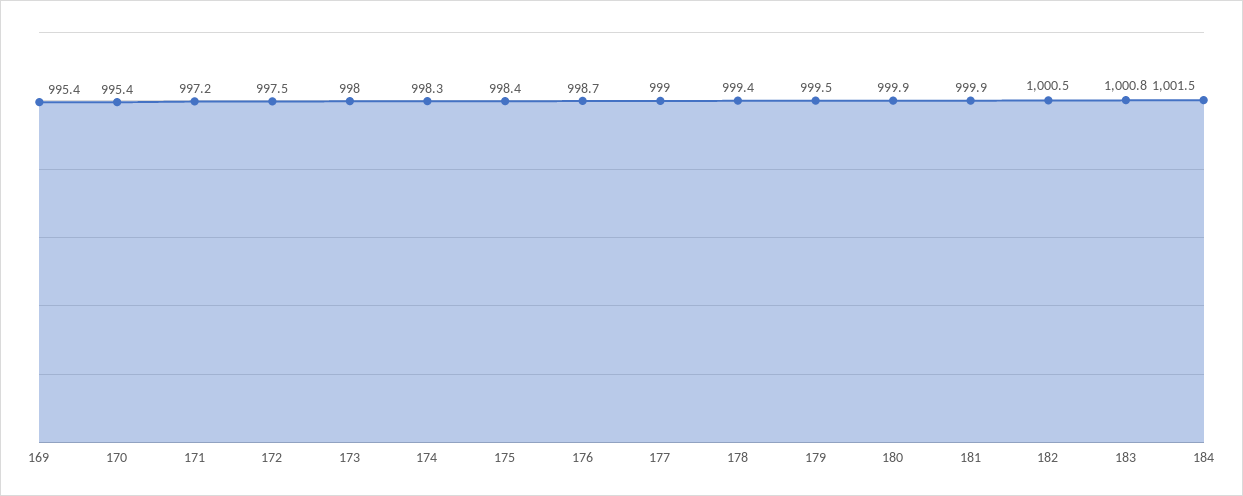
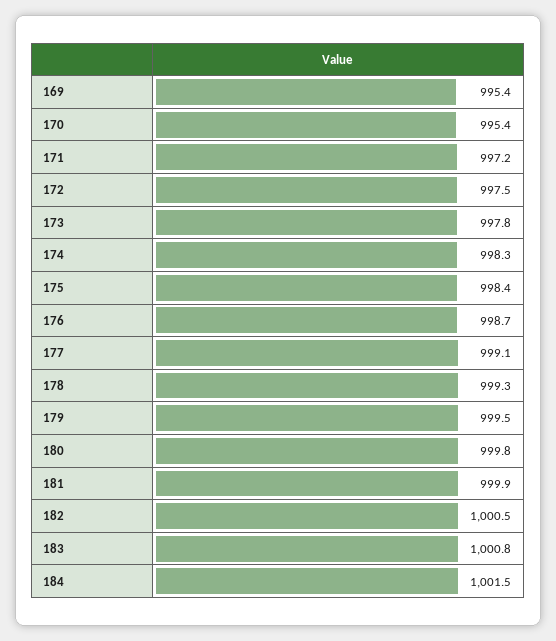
  {
    "169": 995.4,
    "170": 995.4,
    "171": 997.2,
    "172": 997.5,
-   "173": 998,
+   "173": 997.8,
    "174": 998.3,
    "175": 998.4,
    "176": 998.7,
-   "177": 999,
+   "177": 999.1,
-   "178": 999.4,
+   "178": 999.3,
    "179": 999.5,
-   "180": 999.9,
+   "180": 999.8,
    "181": 999.9,
    "182": 1000.5,
    "183": 1000.8,
    "184": 1001.5
  }

